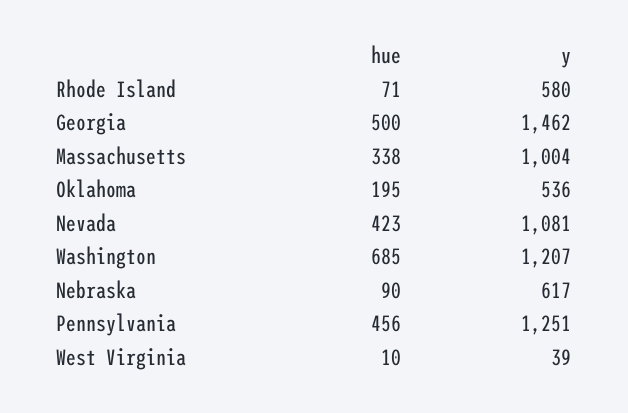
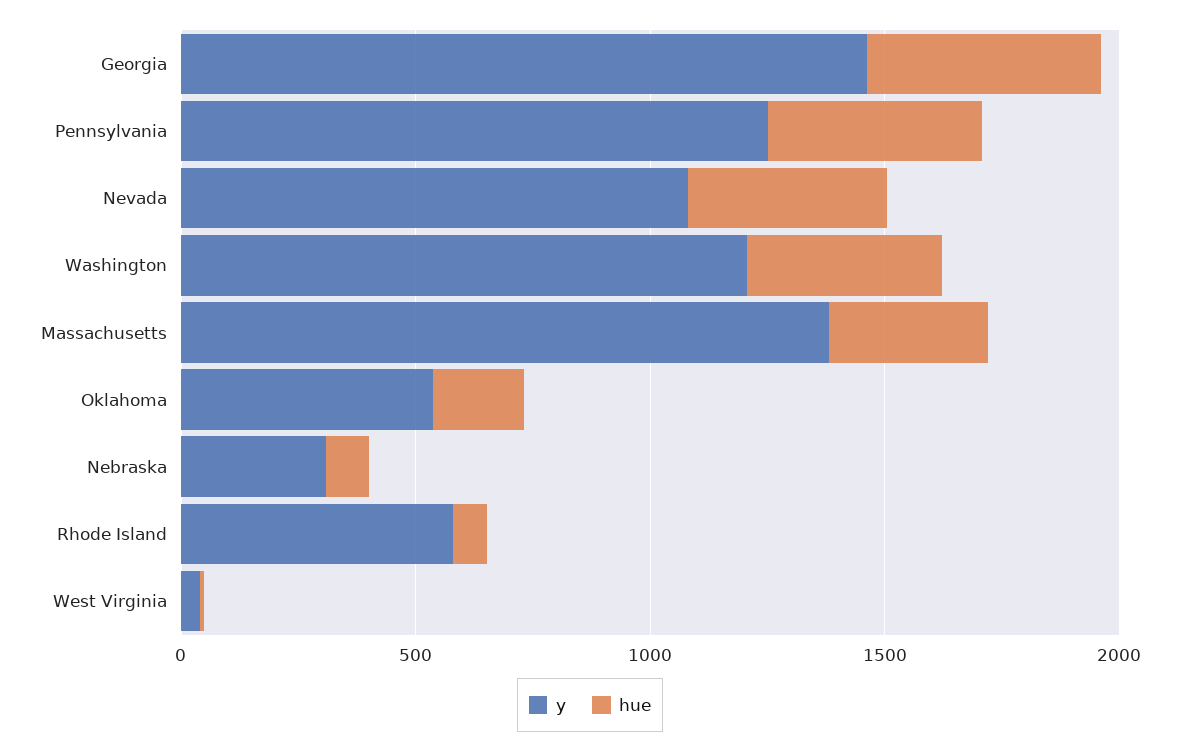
  {
    "hue": {
      "Rhode Island": 71,
      "Georgia": 500,
      "Massachusetts": 338,
      "Oklahoma": 195,
      "Nevada": 423,
-     "Washington": 685,
+     "Washington": 400,
      "Nebraska": 90,
      "Pennsylvania": 456,
      "West Virginia": 10
    },
    "y": {
      "Rhode Island": 580,
      "Georgia": 1462,
-     "Massachusetts": 1004,
+     "Massachusetts": 1400,
      "Oklahoma": 536,
      "Nevada": 1081,
      "Washington": 1207,
-     "Nebraska": 617,
+     "Nebraska": 300,
      "Pennsylvania": 1251,
      "West Virginia": 39
    }
  }

